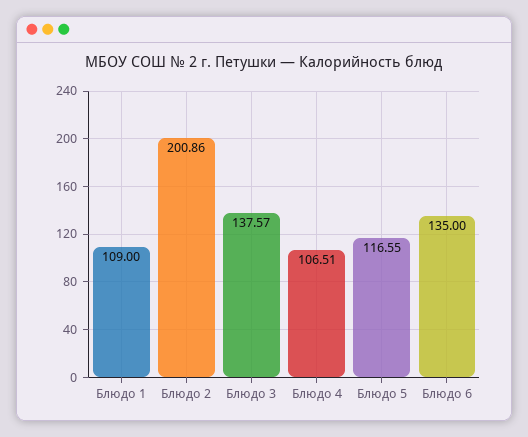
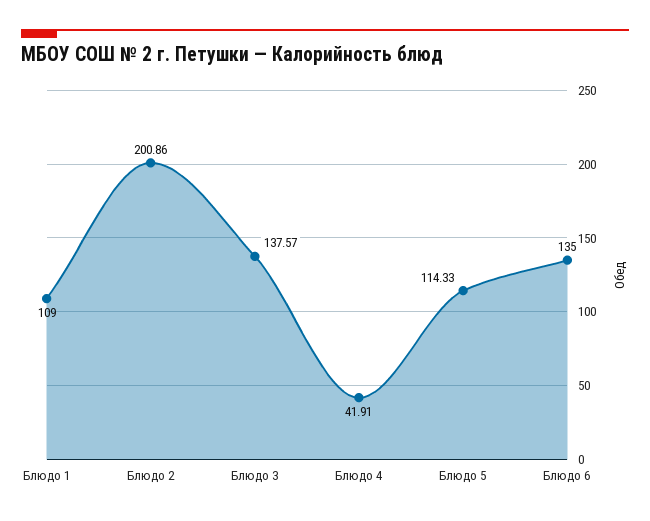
  {
    "Блюдо 1": 109,
    "Блюдо 2": 200.86,
    "Блюдо 3": 137.57,
-   "Блюдо 4": 106.51,
+   "Блюдо 4": 41.91,
-   "Блюдо 5": 116.55,
+   "Блюдо 5": 114.33,
    "Блюдо 6": 135
  }

